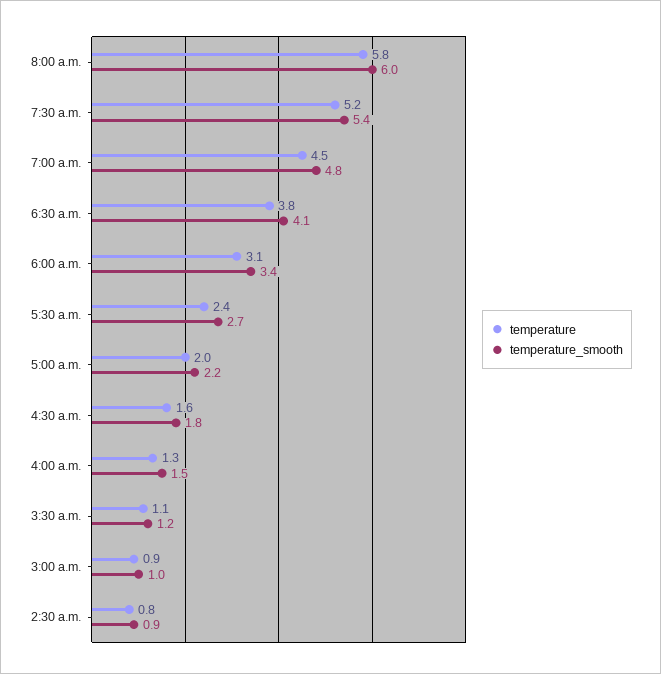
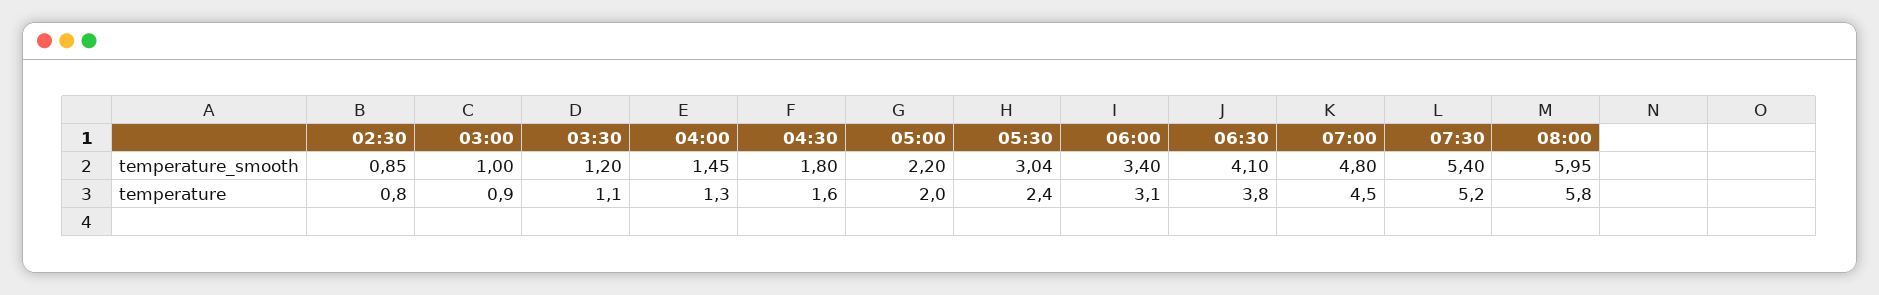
  {
    "temperature": {
      "8:00 a.m.": 5.8,
      "7:30 a.m.": 5.2,
      "7:00 a.m.": 4.5,
      "6:30 a.m.": 3.8,
      "6:00 a.m.": 3.1,
      "5:30 a.m.": 2.4,
      "5:00 a.m.": 2,
      "4:30 a.m.": 1.6,
      "4:00 a.m.": 1.3,
      "3:30 a.m.": 1.1,
      "3:00 a.m.": 0.9,
      "2:30 a.m.": 0.8
    },
    "temperature_smooth": {
      "8:00 a.m.": 5.95,
      "7:30 a.m.": 5.4,
      "7:00 a.m.": 4.8,
      "6:30 a.m.": 4.1,
      "6:00 a.m.": 3.4,
-     "5:30 a.m.": 2.7,
+     "5:30 a.m.": 3.04,
      "5:00 a.m.": 2.2,
      "4:30 a.m.": 1.8,
      "4:00 a.m.": 1.45,
      "3:30 a.m.": 1.2,
      "3:00 a.m.": 1,
      "2:30 a.m.": 0.85
    }
  }

